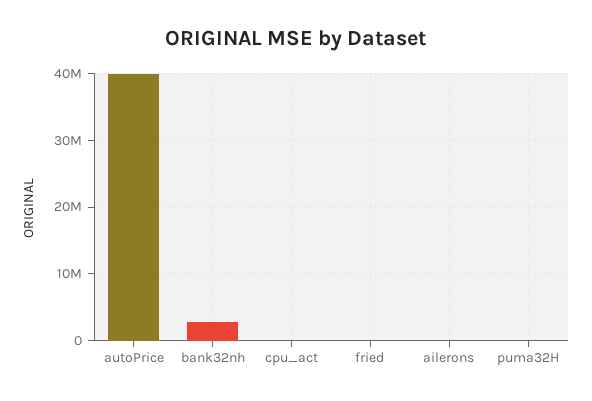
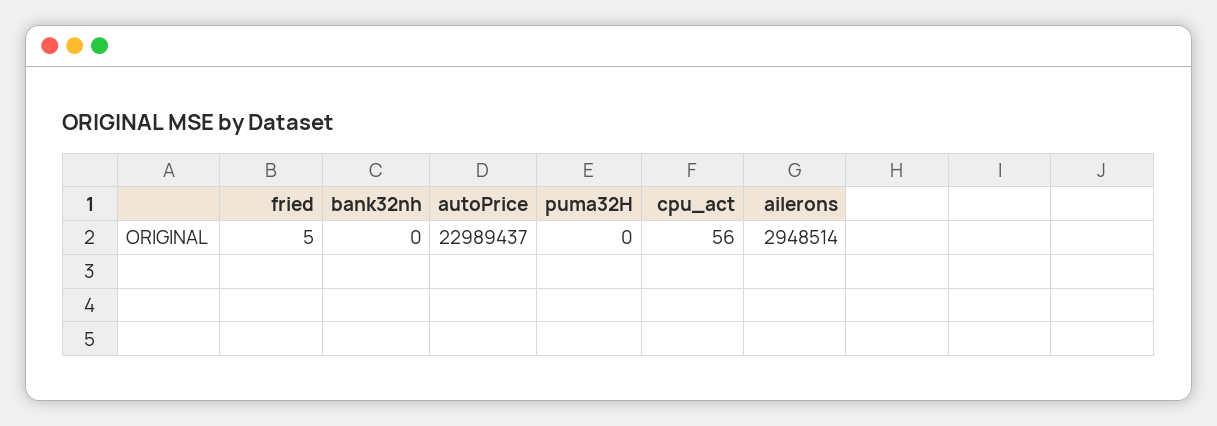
  {
-   "autoPrice": 40000000,
+   "autoPrice": 22989437,
-   "bank32nh": 3000000,
+   "bank32nh": 0,
    "cpu_act": 56,
    "fried": 5,
-   "ailerons": 0,
+   "ailerons": 2948514,
    "puma32H": 0
  }

